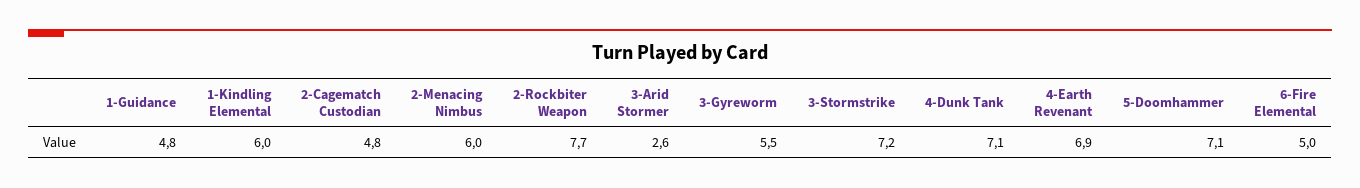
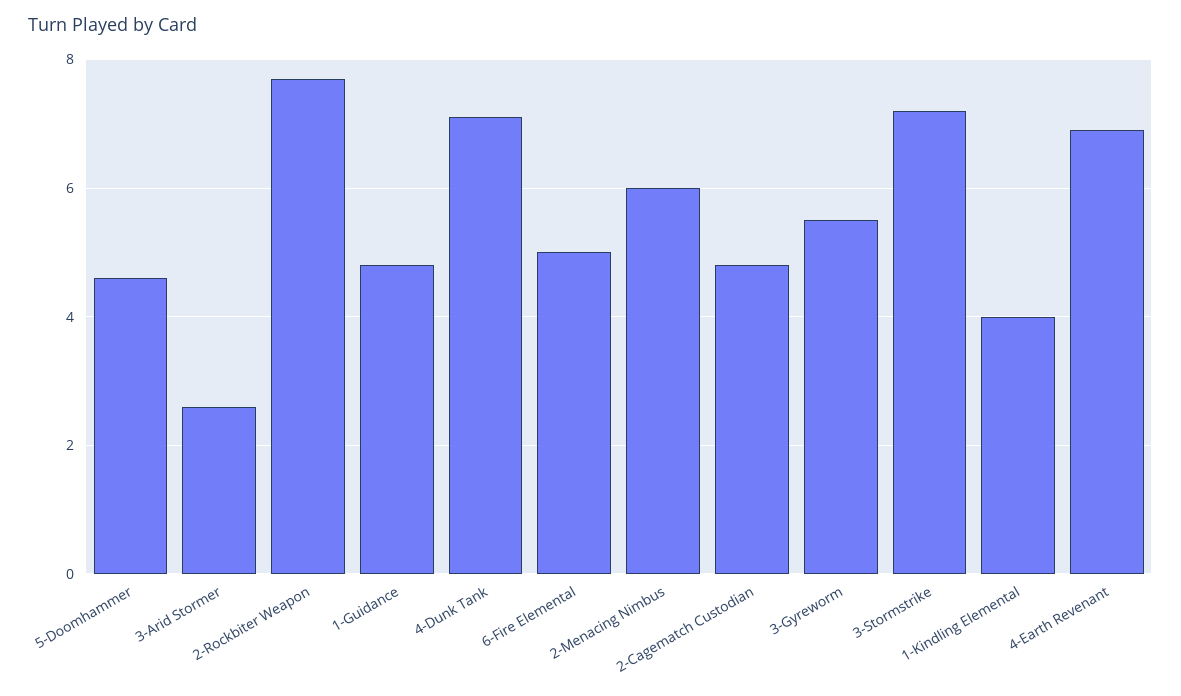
  {
    "1-Guidance": 4.8,
-   "1-Kindling Elemental": 6,
+   "1-Kindling Elemental": 4,
    "2-Cagematch Custodian": 4.8,
    "2-Menacing Nimbus": 6,
    "2-Rockbiter Weapon": 7.7,
    "3-Arid Stormer": 2.6,
    "3-Gyreworm": 5.5,
    "3-Stormstrike": 7.2,
    "4-Dunk Tank": 7.1,
    "4-Earth Revenant": 6.9,
-   "5-Doomhammer": 7.1,
+   "5-Doomhammer": 4.5,
    "6-Fire Elemental": 5
  }

